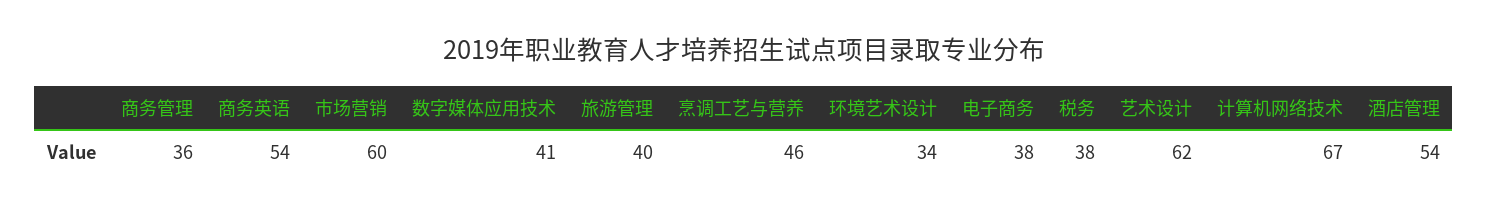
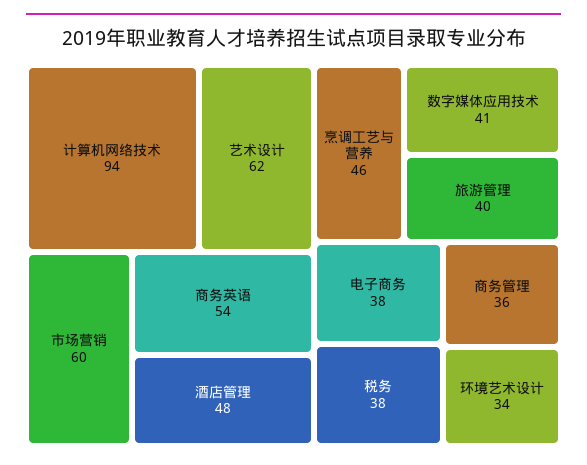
  {
    "商务管理": 36,
    "商务英语": 54,
    "市场营销": 60,
    "数字媒体应用技术": 41,
    "旅游管理": 40,
    "烹调工艺与营养": 46,
    "环境艺术设计": 34,
    "电子商务": 38,
    "税务": 38,
    "艺术设计": 62,
-   "计算机网络技术": 67,
+   "计算机网络技术": 94,
-   "酒店管理": 54
+   "酒店管理": 48
  }

